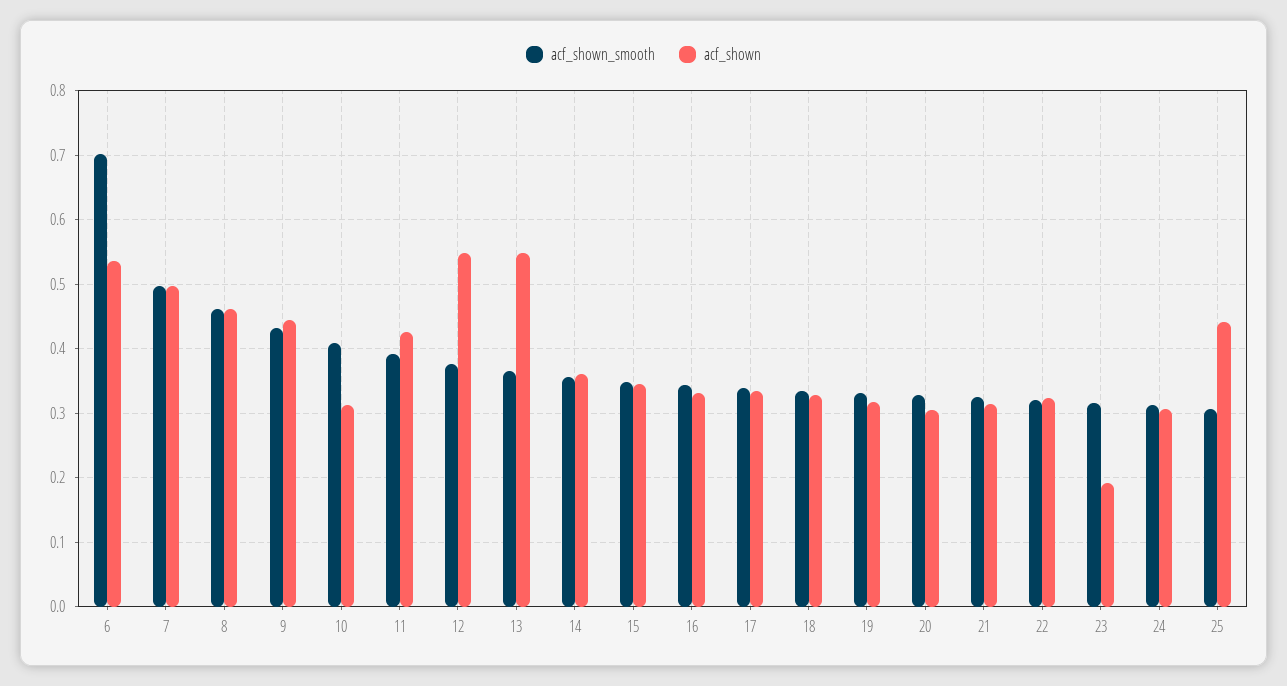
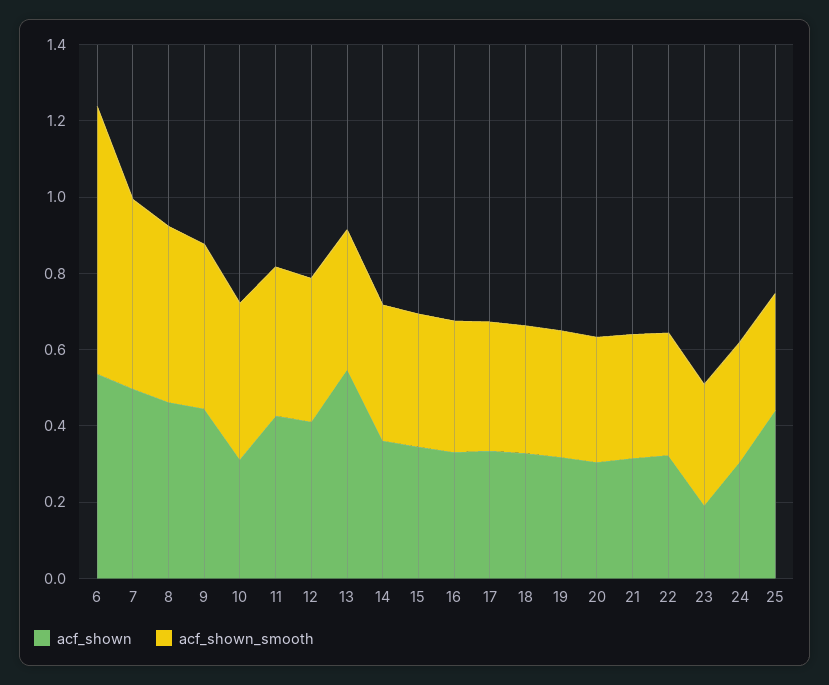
  {
    "acf_shown_smooth": {
      "6": 0.7,
      "7": 0.5,
      "8": 0.46,
      "9": 0.43,
      "10": 0.41,
      "11": 0.39,
      "12": 0.38,
      "13": 0.37,
      "14": 0.36,
      "15": 0.35,
      "16": 0.34,
      "17": 0.34,
      "18": 0.34,
      "19": 0.33,
      "20": 0.33,
      "21": 0.33,
      "22": 0.32,
      "23": 0.32,
      "24": 0.31,
      "25": 0.31
    },
    "acf_shown": {
      "6": 0.54,
      "7": 0.5,
      "8": 0.46,
      "9": 0.45,
      "10": 0.31,
      "11": 0.43,
-     "12": 0.55,
+     "12": 0.4,
      "13": 0.55,
      "14": 0.36,
      "15": 0.35,
      "16": 0.33,
      "17": 0.33,
      "18": 0.33,
      "19": 0.32,
      "20": 0.31,
      "21": 0.32,
      "22": 0.32,
      "23": 0.19,
      "24": 0.31,
      "25": 0.44
    }
  }

